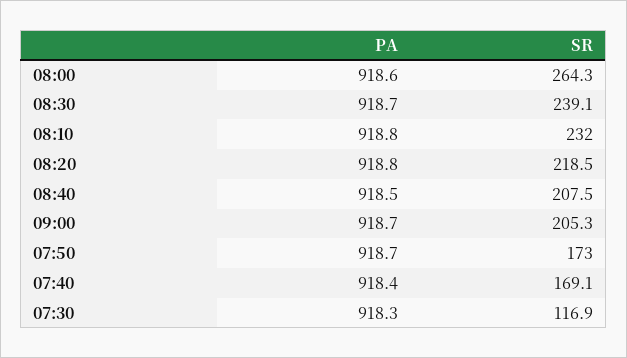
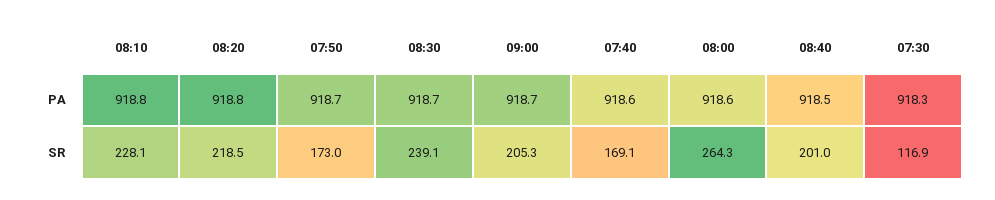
  {
    "PA": {
      "08:00": 918.6,
      "08:30": 918.7,
      "08:10": 918.8,
      "08:20": 918.8,
      "08:40": 918.5,
      "09:00": 918.7,
      "07:50": 918.7,
-     "07:40": 918.4,
+     "07:40": 918.6,
      "07:30": 918.3
    },
    "SR": {
      "08:00": 264.3,
      "08:30": 239.1,
-     "08:10": 232,
+     "08:10": 228.1,
      "08:20": 218.5,
-     "08:40": 207.5,
+     "08:40": 201,
      "09:00": 205.3,
      "07:50": 173,
      "07:40": 169.1,
      "07:30": 116.9
    }
  }

